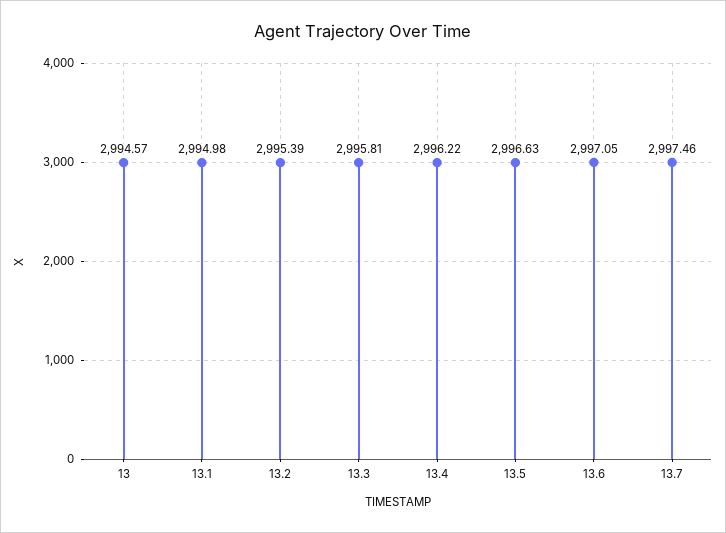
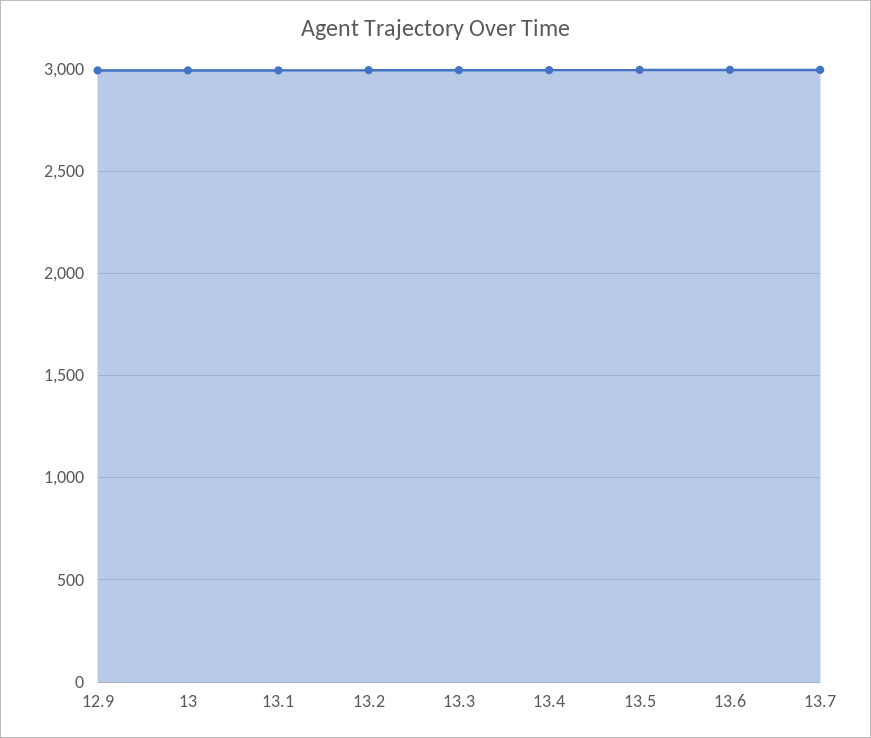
  {
    "13": 2994.57,
    "13.1": 2994.98,
    "13.2": 2995.39,
    "13.3": 2995.81,
    "13.4": 2996.22,
    "13.5": 2996.63,
    "13.6": 2997.05,
-   "13.7": 2997.46
+   "13.7": 2997.46,
+   "12.9": 3000
  }

